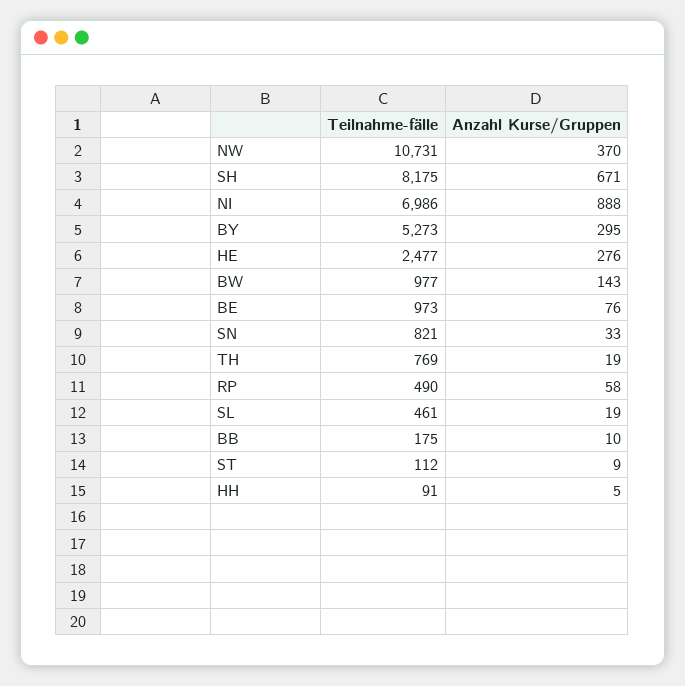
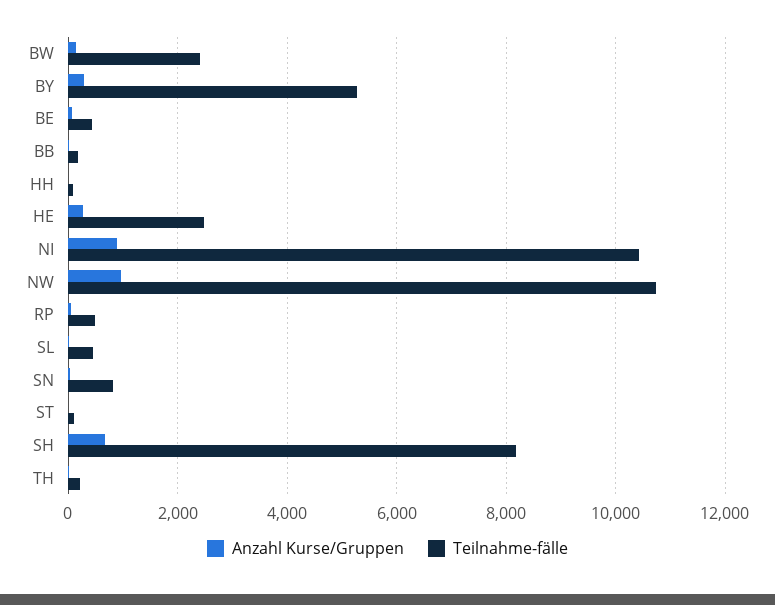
  {
    "Teilnahme-fälle": {
      "NW": 10731,
      "SH": 8175,
-     "NI": 6986,
+     "NI": 10400,
      "BY": 5273,
      "HE": 2477,
-     "BW": 977,
+     "BW": 2400,
-     "BE": 973,
+     "BE": 400,
      "SN": 821,
-     "TH": 769,
+     "TH": 200,
      "RP": 490,
      "SL": 461,
      "BB": 175,
      "ST": 112,
      "HH": 91
    },
    "Anzahl Kurse/Gruppen": {
-     "NW": 370,
+     "NW": 1000,
      "SH": 671,
      "NI": 888,
      "BY": 295,
      "HE": 276,
      "BW": 143,
      "BE": 76,
      "SN": 33,
      "TH": 19,
      "RP": 58,
      "SL": 19,
      "BB": 10,
      "ST": 9,
      "HH": 5
    }
  }

